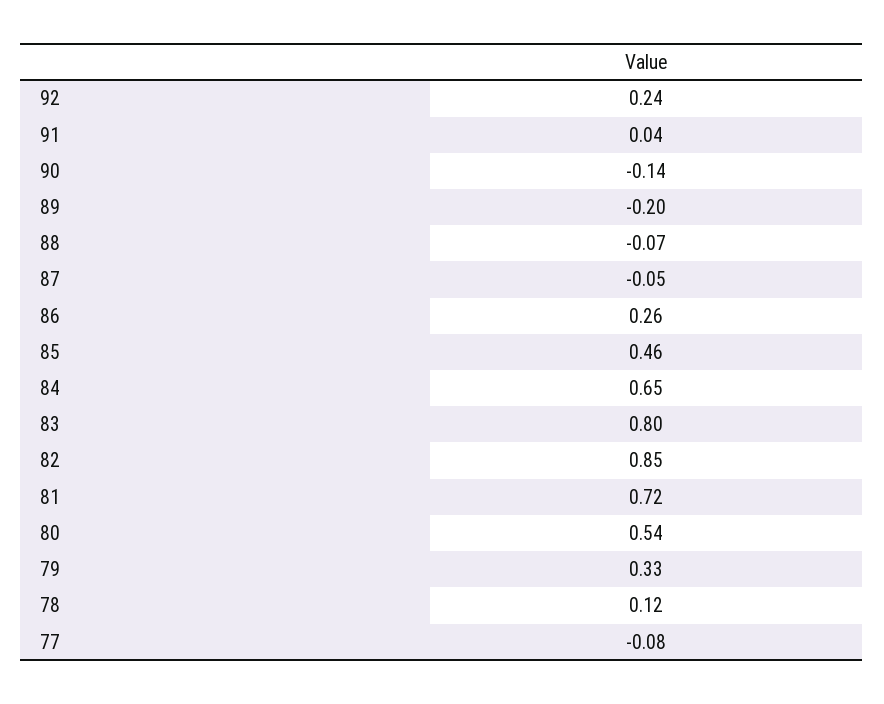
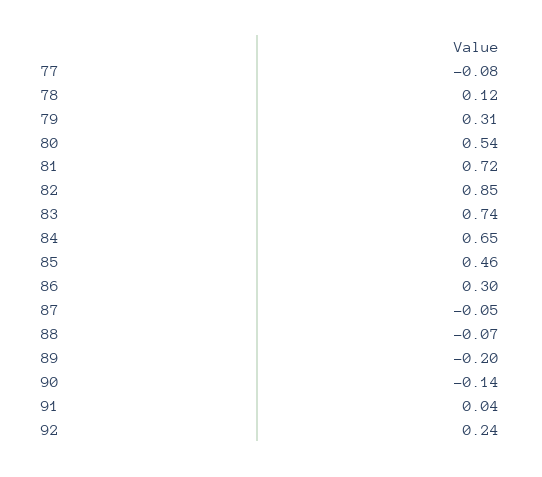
  {
    "92": 0.24,
    "91": 0.04,
    "90": -0.14,
    "89": -0.2,
    "88": -0.07,
    "87": -0.05,
-   "86": 0.26,
+   "86": 0.3,
    "85": 0.46,
    "84": 0.65,
-   "83": 0.8,
+   "83": 0.74,
    "82": 0.85,
    "81": 0.72,
    "80": 0.54,
-   "79": 0.33,
+   "79": 0.31,
    "78": 0.12,
    "77": -0.08
  }

